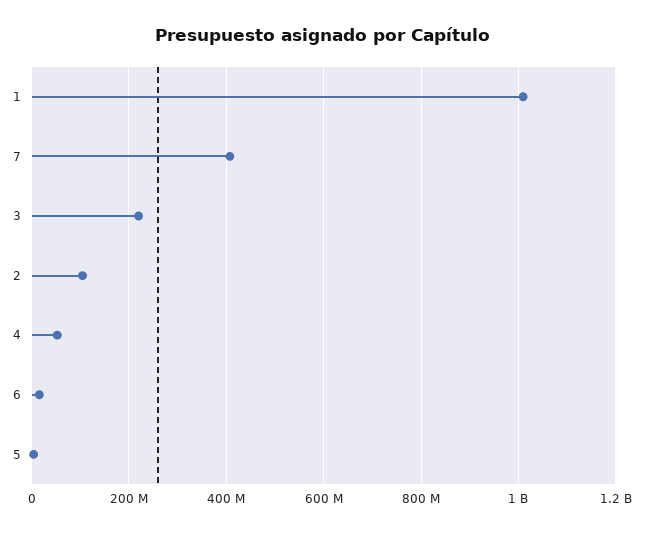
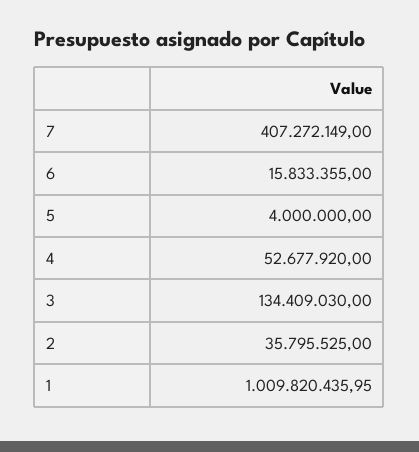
  {
    "1": 1009820435.95,
    "7": 407272149,
-   "3": 220000000,
+   "3": 134409030,
-   "2": 100000000,
+   "2": 35795525,
    "4": 52677920,
    "6": 15833355,
    "5": 4000000
  }

